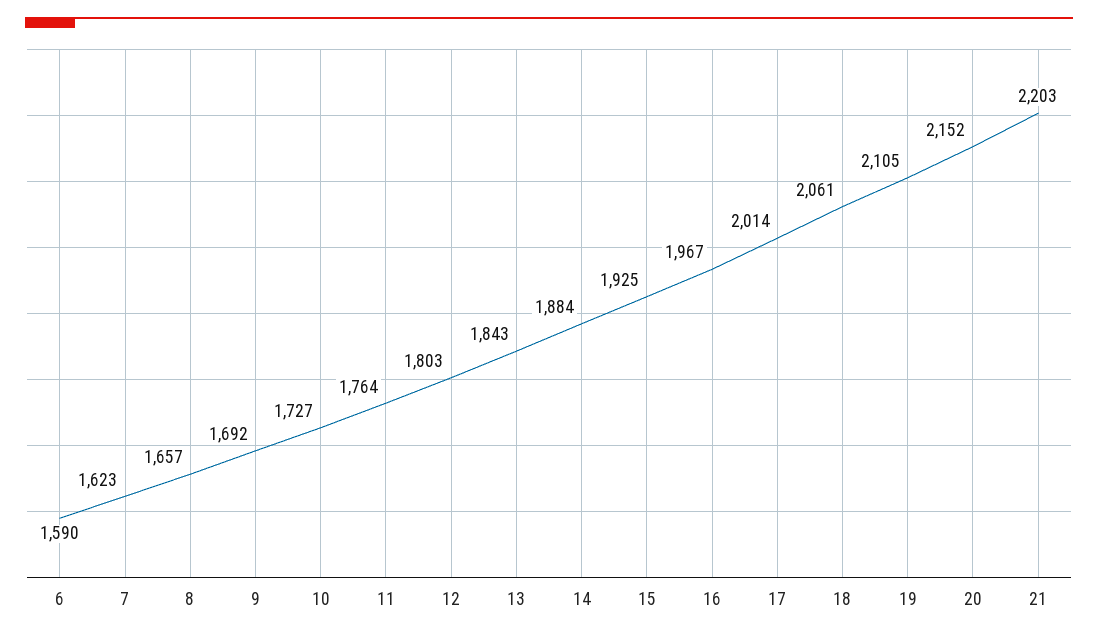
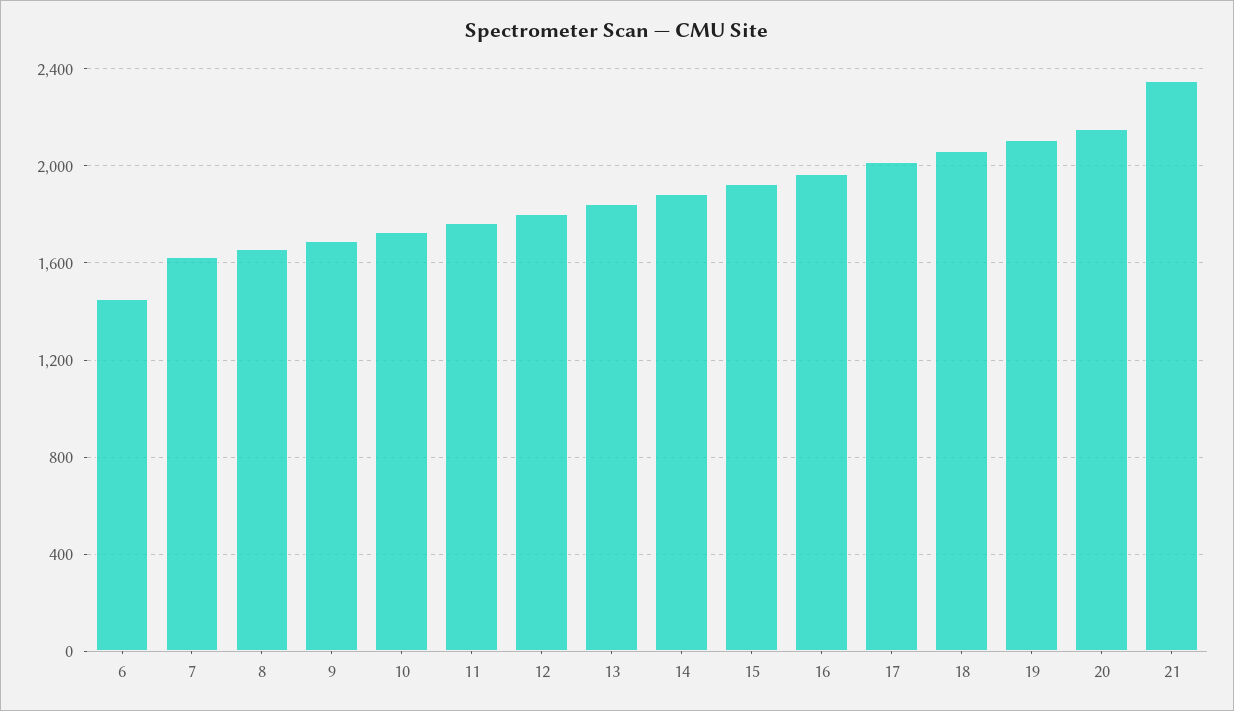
  {
-   "6": 1590,
+   "6": 1450,
    "7": 1623,
    "8": 1657,
    "9": 1692,
    "10": 1727,
    "11": 1764,
    "12": 1803,
    "13": 1843,
    "14": 1884,
    "15": 1925,
    "16": 1967,
    "17": 2014,
    "18": 2061,
    "19": 2105,
    "20": 2152,
-   "21": 2203
+   "21": 2350
  }

